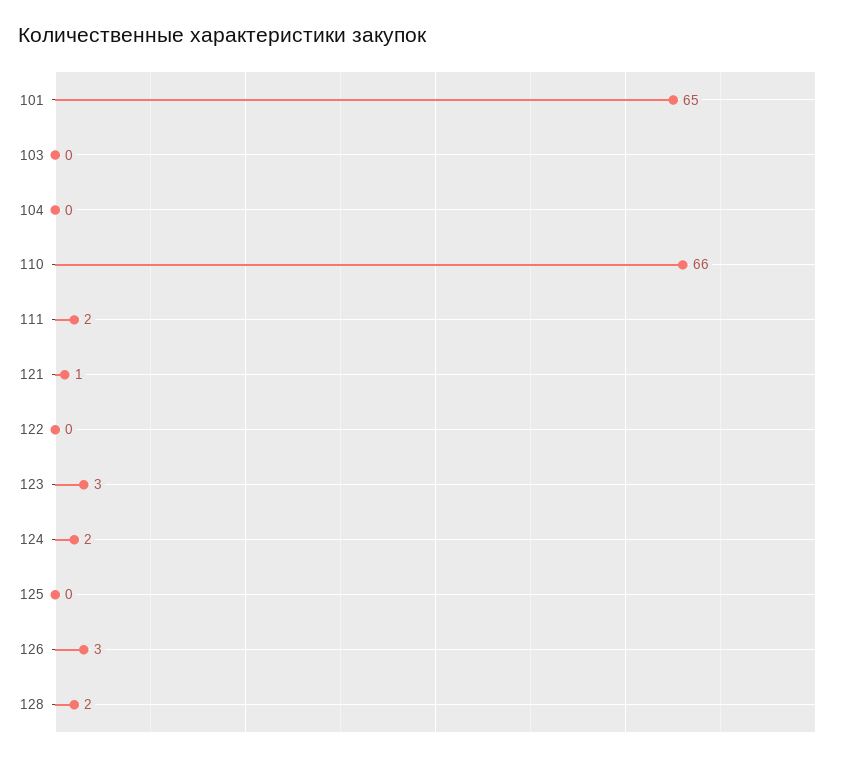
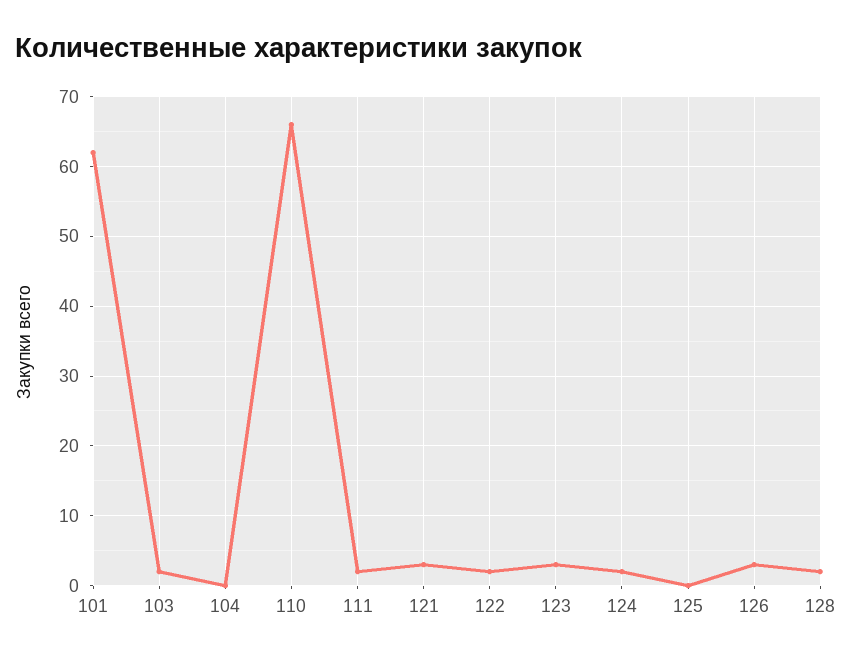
  {
-   "101": 65,
+   "101": 62,
-   "103": 0,
+   "103": 2,
    "104": 0,
    "110": 66,
    "111": 2,
-   "121": 1,
+   "121": 3,
-   "122": 0,
+   "122": 2,
    "123": 3,
    "124": 2,
    "125": 0,
    "126": 3,
    "128": 2
  }

